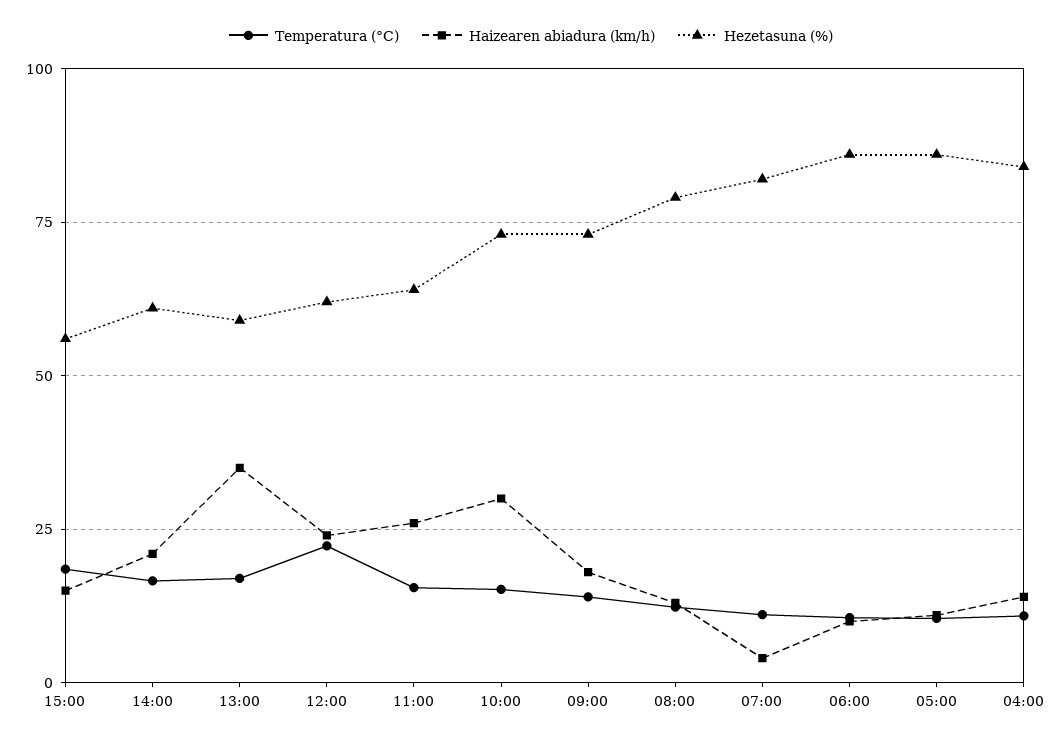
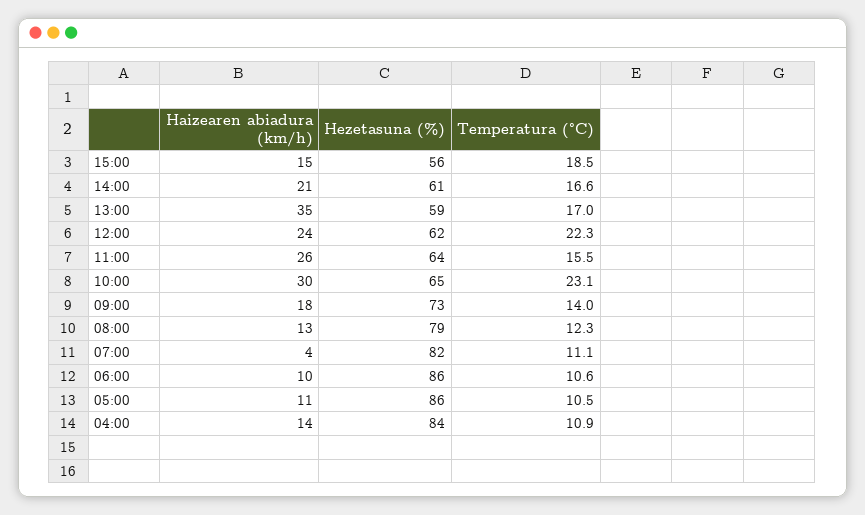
  {
    "Temperatura (°C)": {
      "15:00": 18.5,
      "14:00": 16.6,
      "13:00": 17,
      "12:00": 22.3,
      "11:00": 15.5,
-     "10:00": 15,
+     "10:00": 23.1,
      "09:00": 14,
      "08:00": 12.3,
      "07:00": 11.1,
      "06:00": 10.6,
      "05:00": 10.5,
      "04:00": 10.9
    },
    "Haizearen abiadura (km/h)": {
      "15:00": 15,
      "14:00": 21,
      "13:00": 35,
      "12:00": 24,
      "11:00": 26,
      "10:00": 30,
      "09:00": 18,
      "08:00": 13,
      "07:00": 4,
      "06:00": 10,
      "05:00": 11,
      "04:00": 14
    },
    "Hezetasuna (%)": {
      "15:00": 56,
      "14:00": 61,
      "13:00": 59,
      "12:00": 62,
      "11:00": 64,
-     "10:00": 72.5,
+     "10:00": 65,
      "09:00": 73,
      "08:00": 79,
      "07:00": 82,
      "06:00": 86,
      "05:00": 86,
      "04:00": 84
    }
  }

